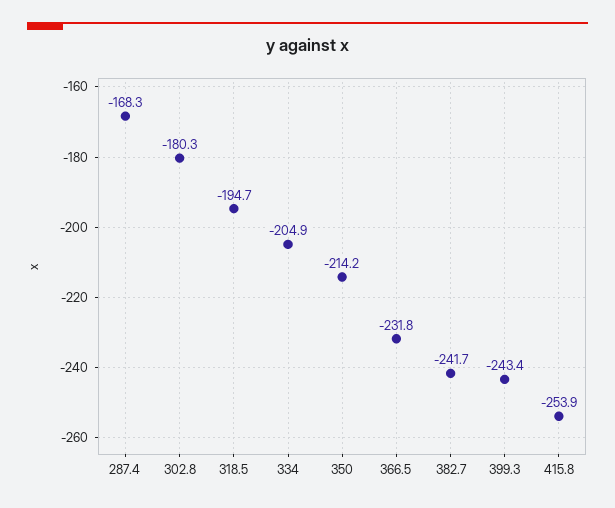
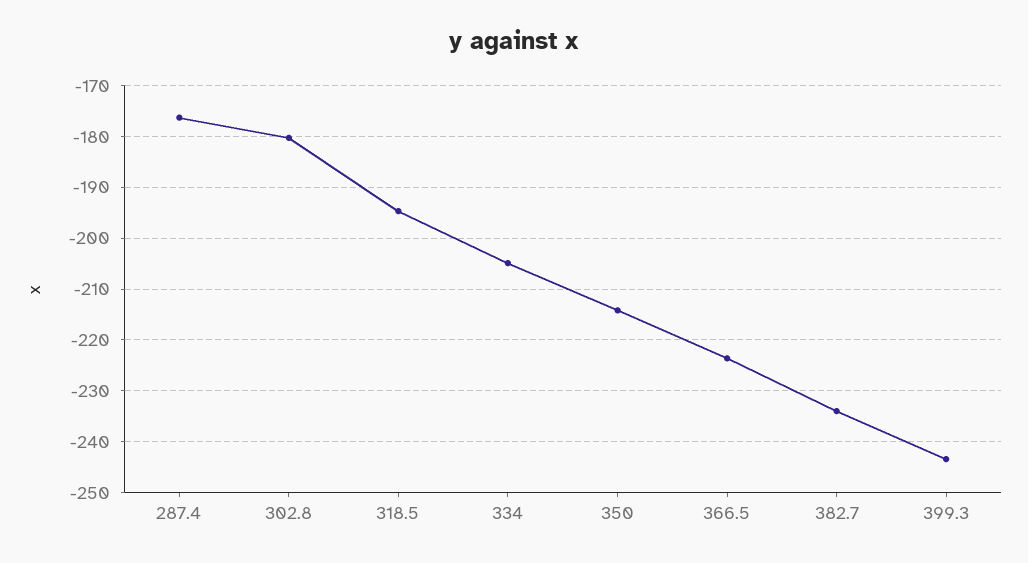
  {
-   "287.4": -168.3,
+   "287.4": -176,
    "302.8": -180.3,
    "318.5": -194.7,
    "334": -204.9,
    "350": -214.2,
-   "366.5": -231.8,
+   "366.5": -224,
-   "382.7": -241.7,
+   "382.7": -234,
-   "399.3": -243.4,
+   "399.3": -243.4
-   "415.8": -253.9
  }

